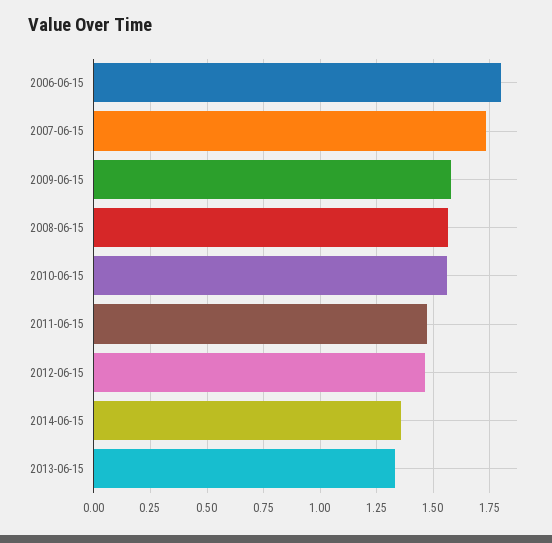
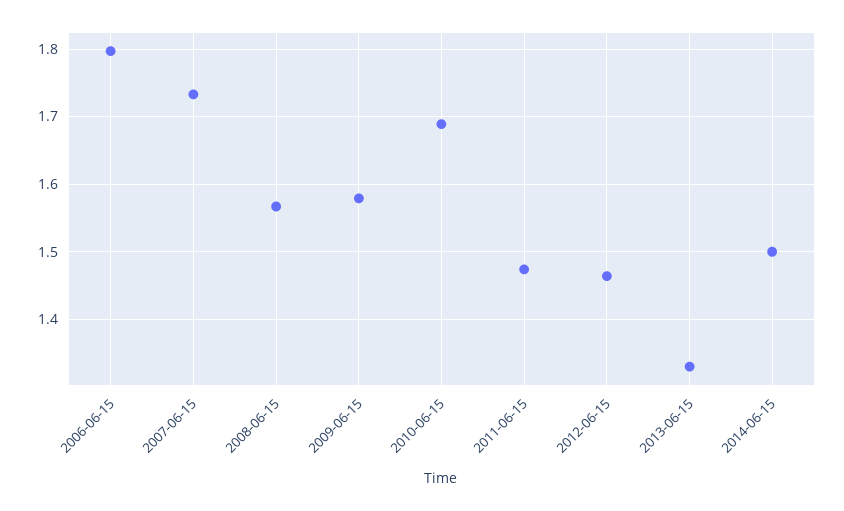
  {
    "2006-06-15": 1.8,
    "2007-06-15": 1.73,
    "2009-06-15": 1.58,
    "2008-06-15": 1.57,
-   "2010-06-15": 1.55,
+   "2010-06-15": 1.69,
    "2011-06-15": 1.47,
    "2012-06-15": 1.46,
-   "2014-06-15": 1.35,
+   "2014-06-15": 1.5,
    "2013-06-15": 1.33
  }

